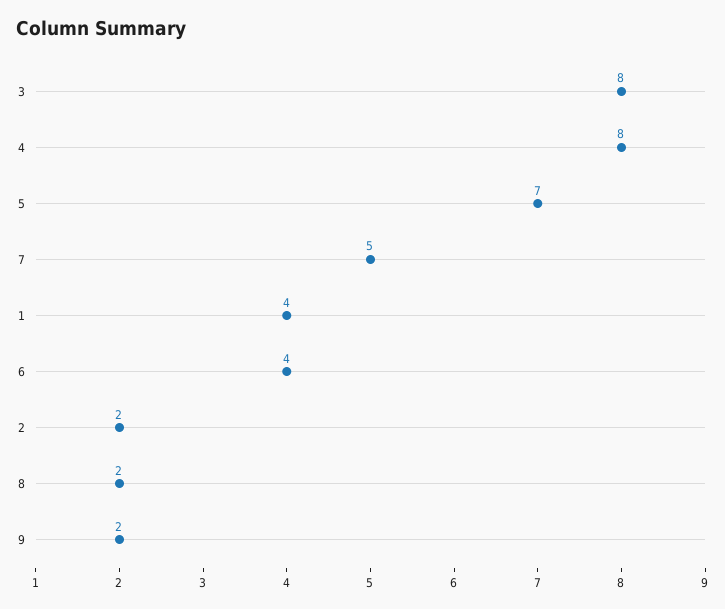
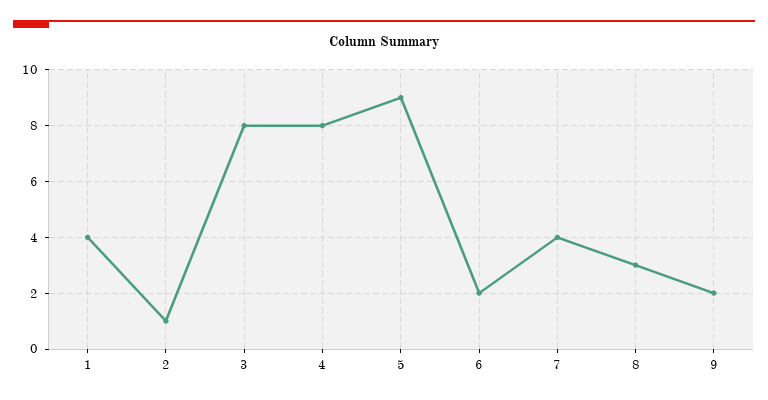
  {
    "3": 8,
    "4": 8,
-   "5": 7,
+   "5": 9,
-   "7": 5,
+   "7": 4,
    "1": 4,
-   "6": 4,
+   "6": 2,
-   "2": 2,
+   "2": 1,
-   "8": 2,
+   "8": 3,
    "9": 2
  }

